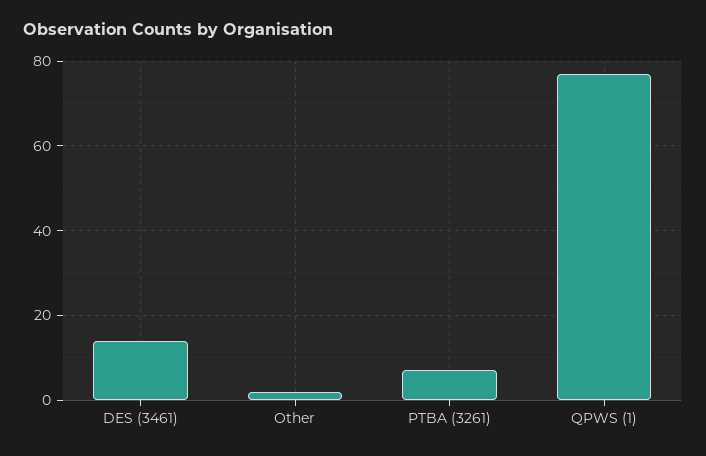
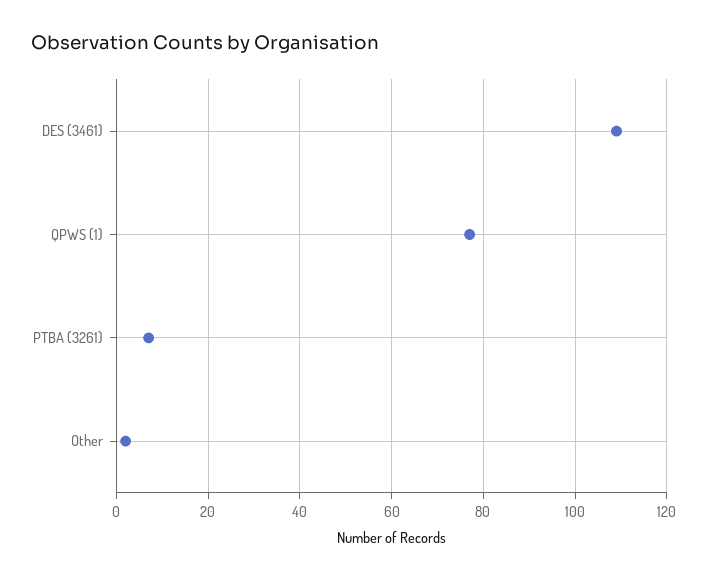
  {
-   "DES (3461)": 15,
+   "DES (3461)": 110,
    "Other": 0,
    "PTBA (3261)": 5,
    "QPWS (1)": 75
  }

